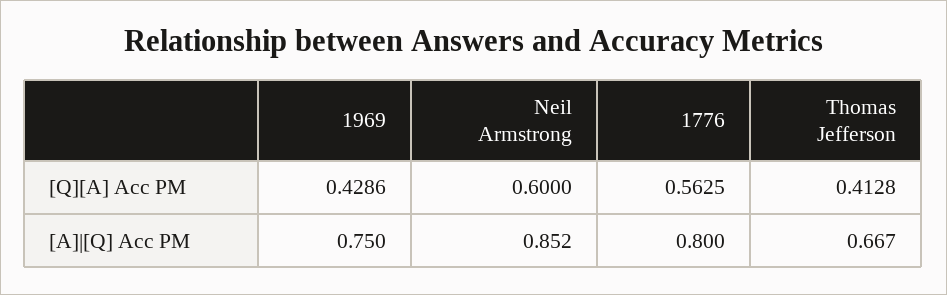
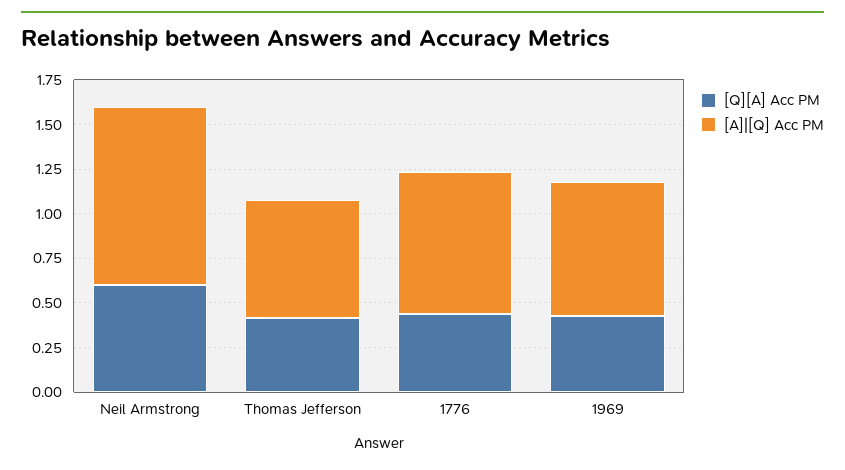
  {
    "[Q][A] Acc PM": {
      "1969": 0.4286,
      "Neil Armstrong": 0.6,
-     "1776": 0.5625,
+     "1776": 0.45,
      "Thomas Jefferson": 0.4128
    },
    "[A]|[Q] Acc PM": {
      "1969": 0.75,
-     "Neil Armstrong": 0.852,
+     "Neil Armstrong": 1,
      "1776": 0.8,
      "Thomas Jefferson": 0.667
    }
  }

